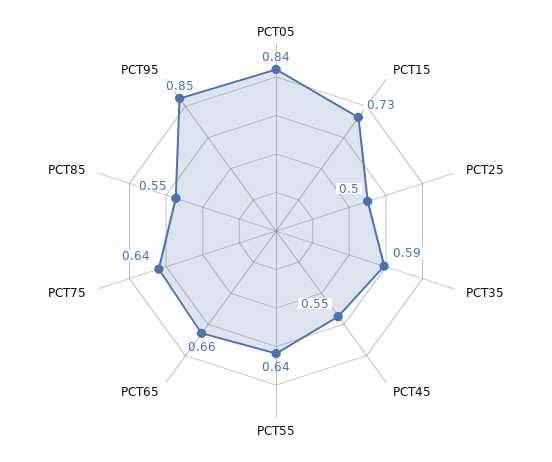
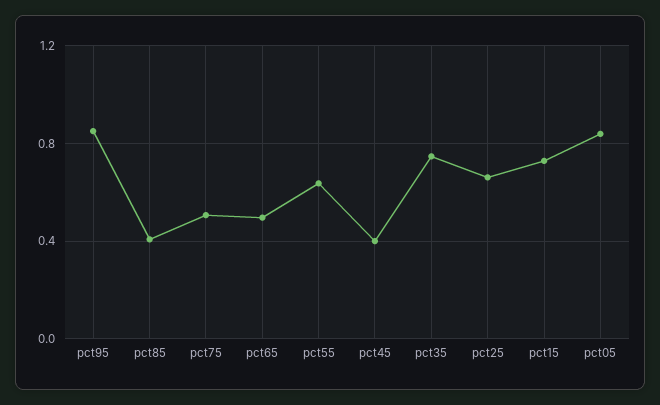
  {
    "PCT05": 0.84,
    "PCT15": 0.73,
-   "PCT25": 0.5,
+   "PCT25": 0.65,
-   "PCT35": 0.59,
+   "PCT35": 0.75,
-   "PCT45": 0.55,
+   "PCT45": 0.4,
    "PCT55": 0.64,
-   "PCT65": 0.66,
+   "PCT65": 0.5,
-   "PCT75": 0.64,
+   "PCT75": 0.5,
-   "PCT85": 0.55,
+   "PCT85": 0.4,
    "PCT95": 0.85
  }

